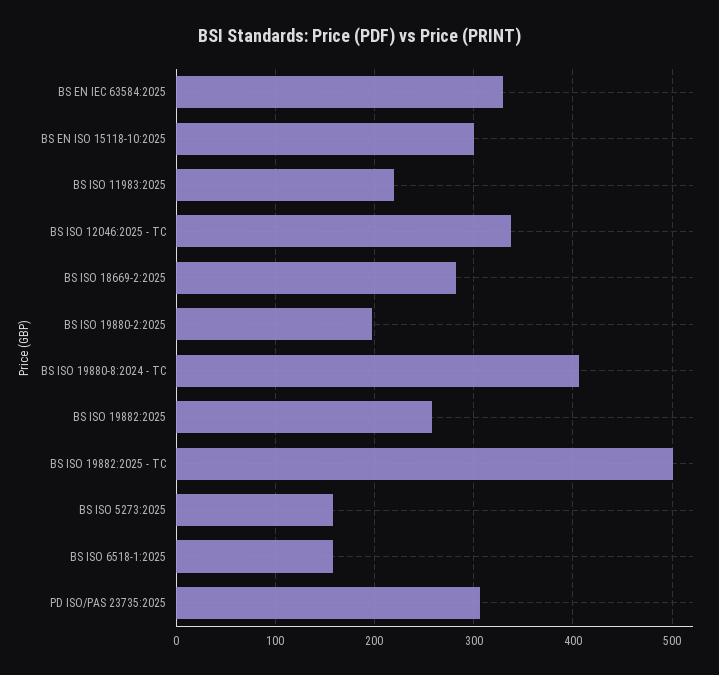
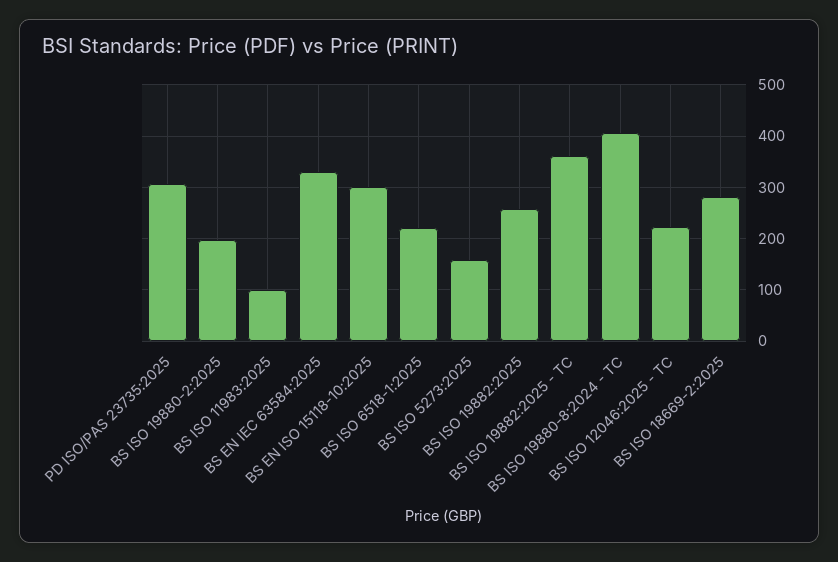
  {
    "BS EN IEC 63584:2025": 330,
    "BS EN ISO 15118-10:2025": 300,
-   "BS ISO 11983:2025": 220,
+   "BS ISO 11983:2025": 100,
-   "BS ISO 12046:2025 - TC": 340,
+   "BS ISO 12046:2025 - TC": 220,
    "BS ISO 18669-2:2025": 280,
    "BS ISO 19880-2:2025": 200,
    "BS ISO 19880-8:2024 - TC": 410,
    "BS ISO 19882:2025": 260,
-   "BS ISO 19882:2025 - TC": 500,
+   "BS ISO 19882:2025 - TC": 360,
    "BS ISO 5273:2025": 160,
-   "BS ISO 6518-1:2025": 160,
+   "BS ISO 6518-1:2025": 220,
    "PD ISO/PAS 23735:2025": 310
  }

